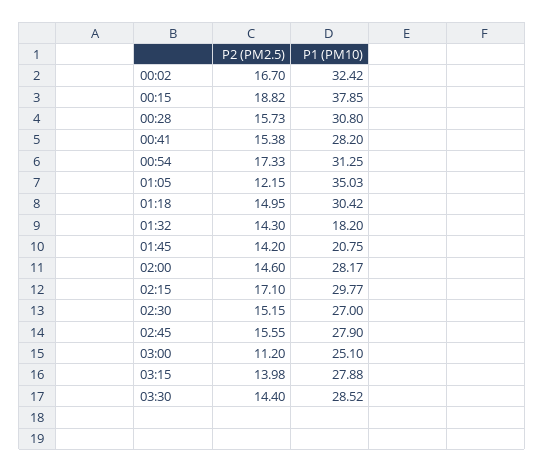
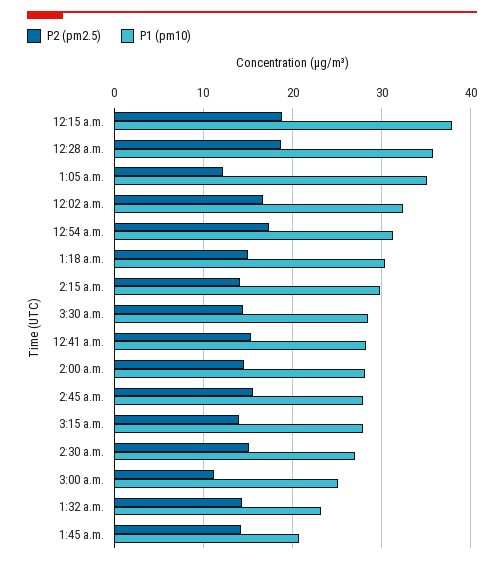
  {
    "P2 (PM2.5)": {
      "00:02": 16.7,
      "00:15": 18.82,
-     "00:28": 15.73,
+     "00:28": 19,
      "00:41": 15.38,
      "00:54": 17.33,
      "01:05": 12.15,
      "01:18": 14.95,
      "01:32": 14.3,
      "01:45": 14.2,
      "02:00": 14.6,
-     "02:15": 17.1,
+     "02:15": 14,
      "02:30": 15.15,
      "02:45": 15.55,
      "03:00": 11.2,
      "03:15": 13.98,
      "03:30": 14.4
    },
    "P1 (PM10)": {
      "00:02": 32.42,
      "00:15": 37.85,
-     "00:28": 30.8,
+     "00:28": 36,
      "00:41": 28.2,
      "00:54": 31.25,
      "01:05": 35.03,
      "01:18": 30.42,
-     "01:32": 18.2,
+     "01:32": 23,
      "01:45": 20.75,
      "02:00": 28.17,
      "02:15": 29.77,
      "02:30": 27,
      "02:45": 27.9,
      "03:00": 25.1,
      "03:15": 27.88,
      "03:30": 28.52
    }
  }

